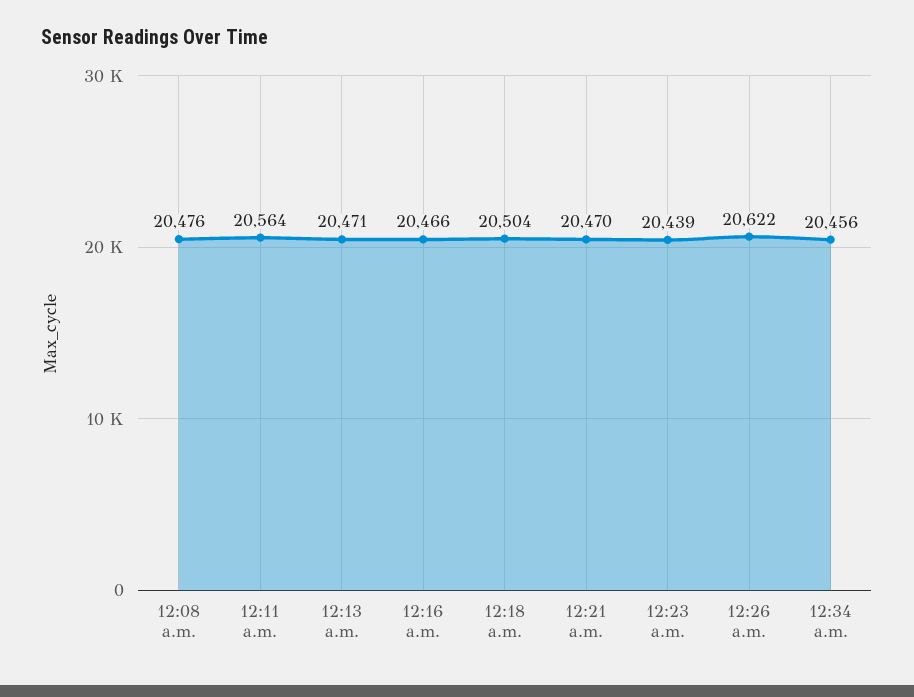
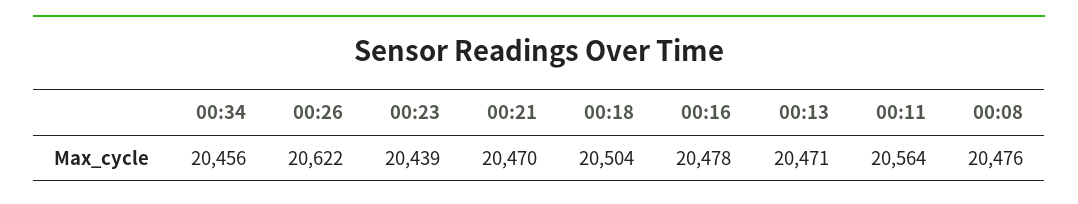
  {
    "12:08 a.m.": 20476,
    "12:11 a.m.": 20564,
    "12:13 a.m.": 20471,
-   "12:16 a.m.": 20466,
+   "12:16 a.m.": 20478,
    "12:18 a.m.": 20504,
    "12:21 a.m.": 20470,
    "12:23 a.m.": 20439,
    "12:26 a.m.": 20622,
    "12:34 a.m.": 20456
  }

